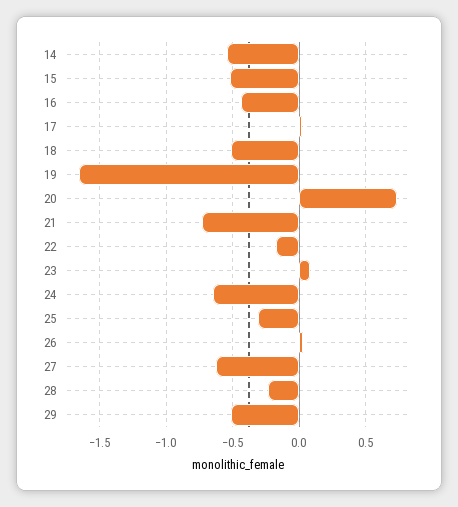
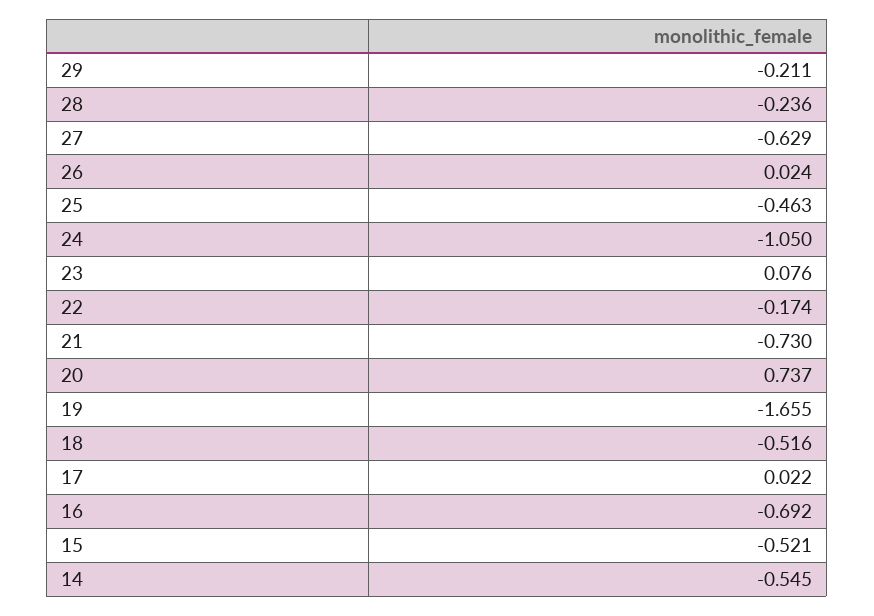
  {
    "14": -0.545,
    "15": -0.521,
-   "16": -0.45,
+   "16": -0.692,
    "17": 0.022,
    "18": -0.516,
    "19": -1.655,
    "20": 0.737,
    "21": -0.73,
    "22": -0.174,
    "23": 0.076,
-   "24": -0.65,
+   "24": -1.05,
-   "25": -0.3,
+   "25": -0.463,
    "26": 0.024,
    "27": -0.629,
    "28": -0.236,
-   "29": -0.5
+   "29": -0.211
  }

